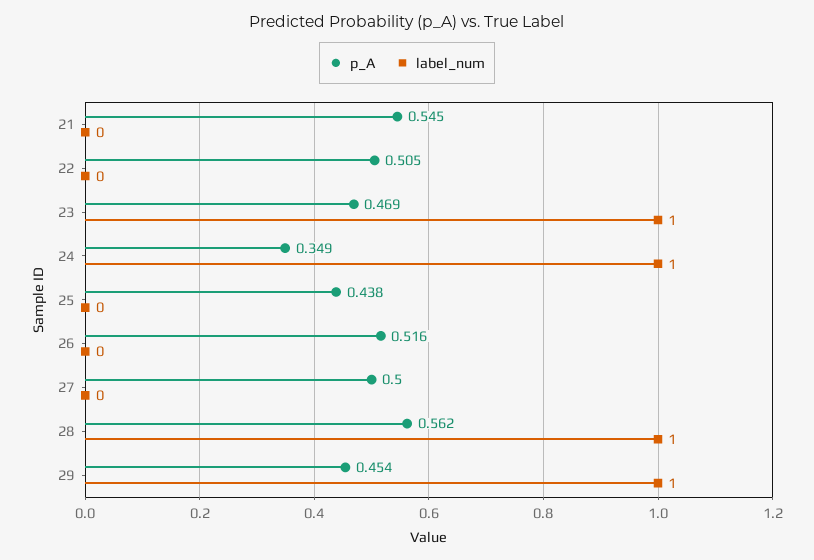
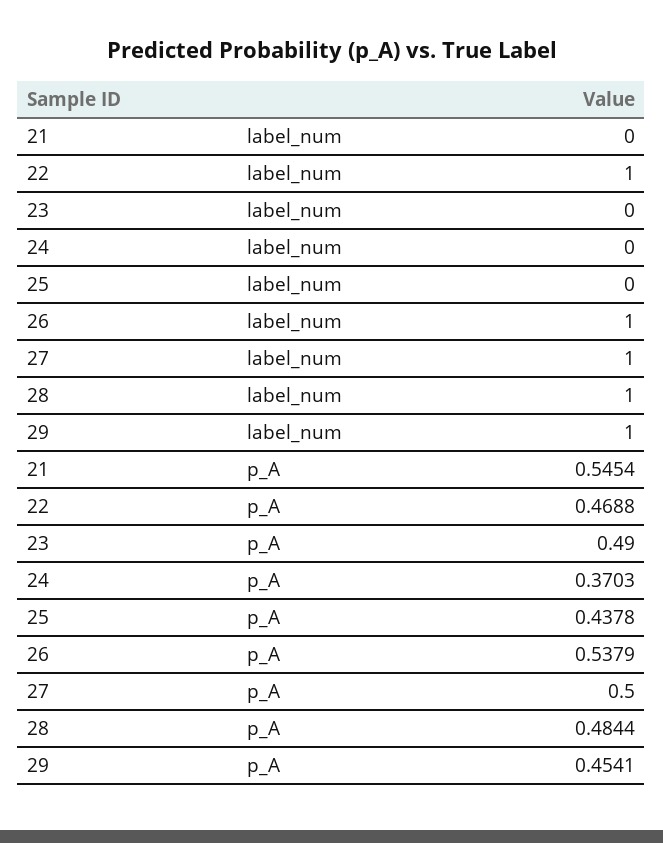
  {
    "p_A": {
      "21": 0.5454,
-     "22": 0.505,
+     "22": 0.4688,
-     "23": 0.469,
+     "23": 0.49,
-     "24": 0.349,
+     "24": 0.3703,
      "25": 0.4378,
-     "26": 0.516,
+     "26": 0.5379,
      "27": 0.5,
-     "28": 0.562,
+     "28": 0.4844,
      "29": 0.4541
    },
    "label_num": {
      "21": 0,
-     "22": 0,
+     "22": 1,
-     "23": 1,
+     "23": 0,
-     "24": 1,
+     "24": 0,
      "25": 0,
-     "26": 0,
+     "26": 1,
-     "27": 0,
+     "27": 1,
      "28": 1,
      "29": 1
    }
  }

